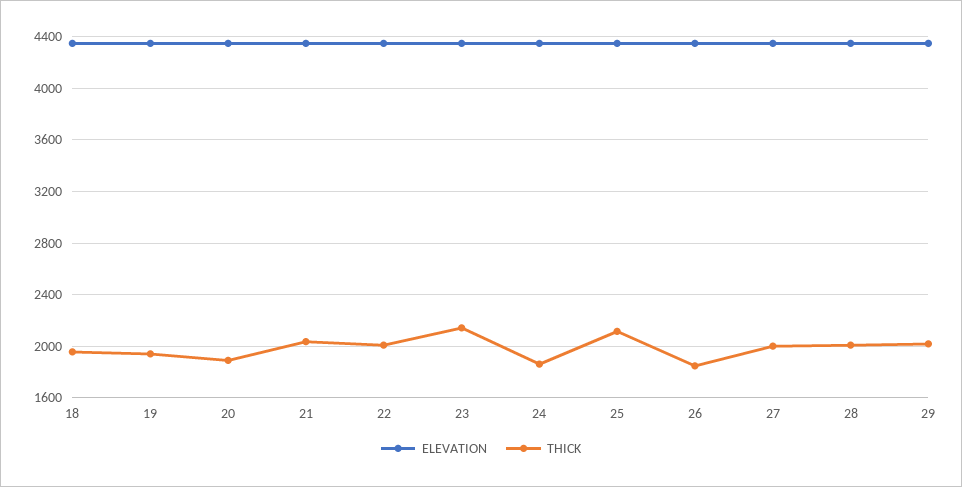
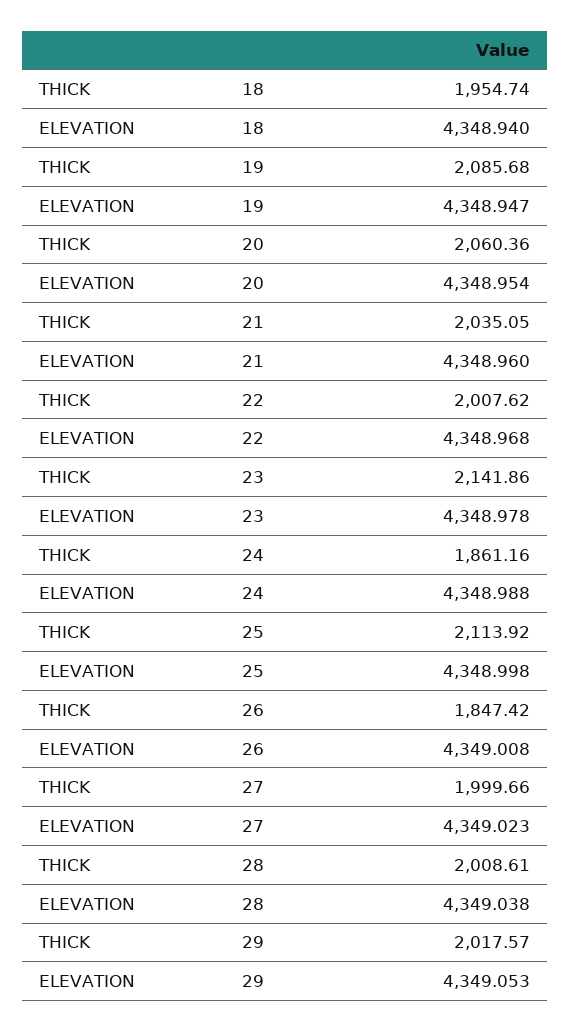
  {
    "ELEVATION": {
      "18": 4348.94,
      "19": 4348.947,
      "20": 4348.954,
      "21": 4348.96,
      "22": 4348.968,
      "23": 4348.978,
      "24": 4348.988,
      "25": 4348.998,
      "26": 4349.008,
      "27": 4349.023,
      "28": 4349.038,
      "29": 4349.053
    },
    "THICK": {
      "18": 1954.74,
-     "19": 1950,
+     "19": 2085.68,
-     "20": 1900,
+     "20": 2060.36,
      "21": 2035.05,
      "22": 2007.62,
      "23": 2141.86,
      "24": 1861.16,
      "25": 2113.92,
      "26": 1847.42,
      "27": 1999.66,
      "28": 2008.61,
      "29": 2017.57
    }
  }

